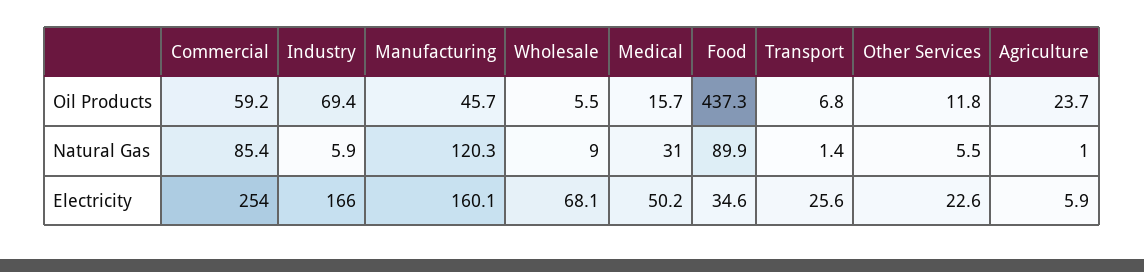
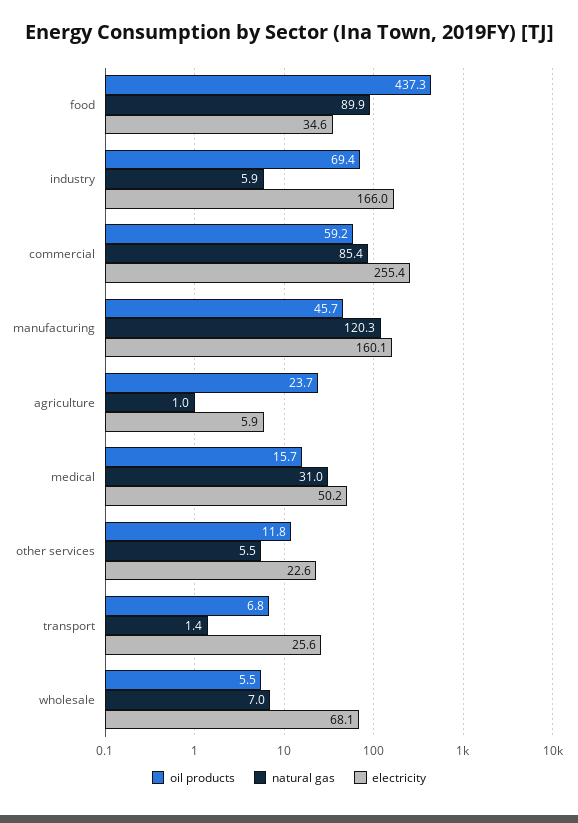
  {
    "Oil Products": {
      "Commercial": 59.2,
      "Industry": 69.4,
      "Manufacturing": 45.7,
      "Wholesale": 5.5,
      "Medical": 15.7,
      "Food": 437.3,
      "Transport": 6.8,
      "Other Services": 11.8,
      "Agriculture": 23.7
    },
    "Natural Gas": {
      "Commercial": 85.4,
      "Industry": 5.9,
      "Manufacturing": 120.3,
-     "Wholesale": 9,
+     "Wholesale": 7,
      "Medical": 31,
      "Food": 89.9,
      "Transport": 1.4,
      "Other Services": 5.5,
      "Agriculture": 1
    },
    "Electricity": {
-     "Commercial": 254,
+     "Commercial": 255.4,
      "Industry": 166,
      "Manufacturing": 160.1,
      "Wholesale": 68.1,
      "Medical": 50.2,
      "Food": 34.6,
      "Transport": 25.6,
      "Other Services": 22.6,
      "Agriculture": 5.9
    }
  }

